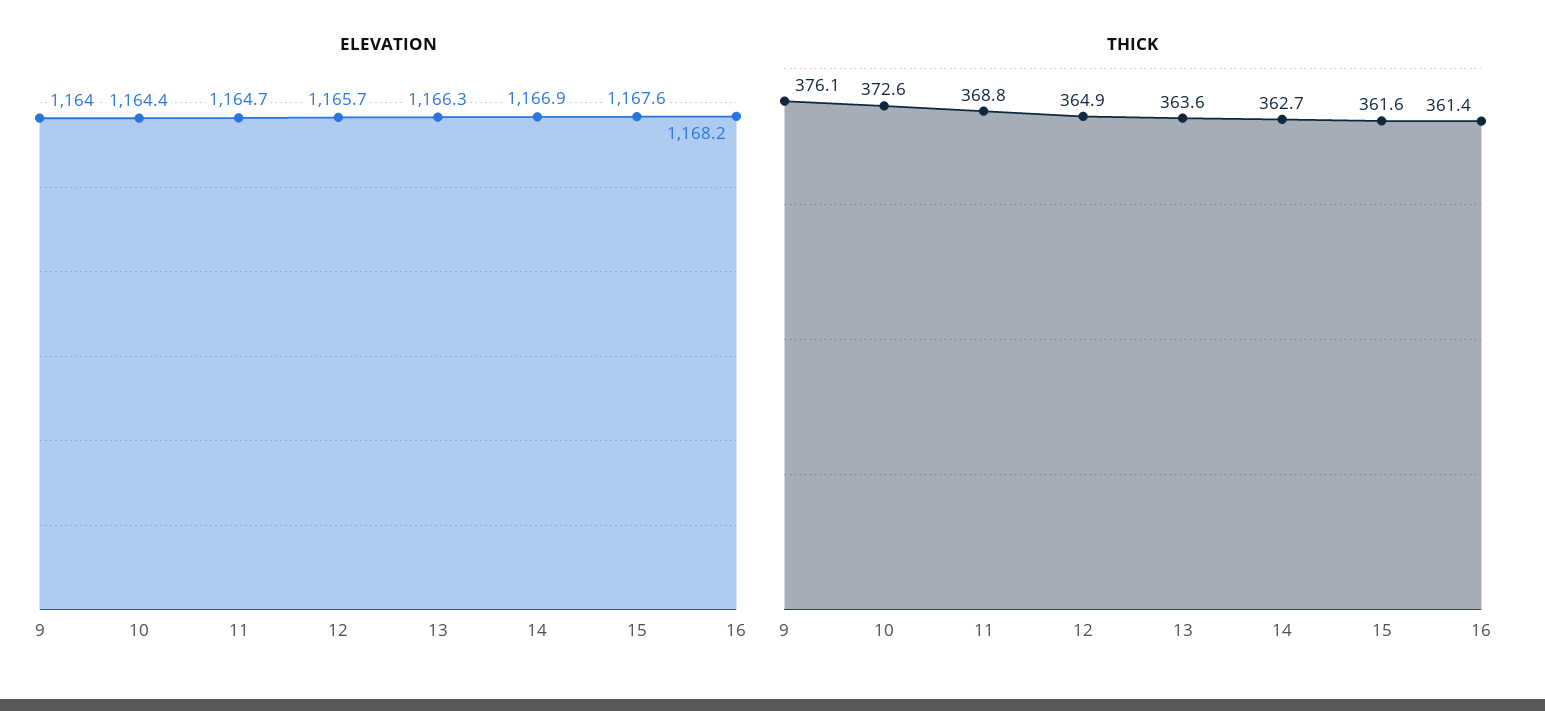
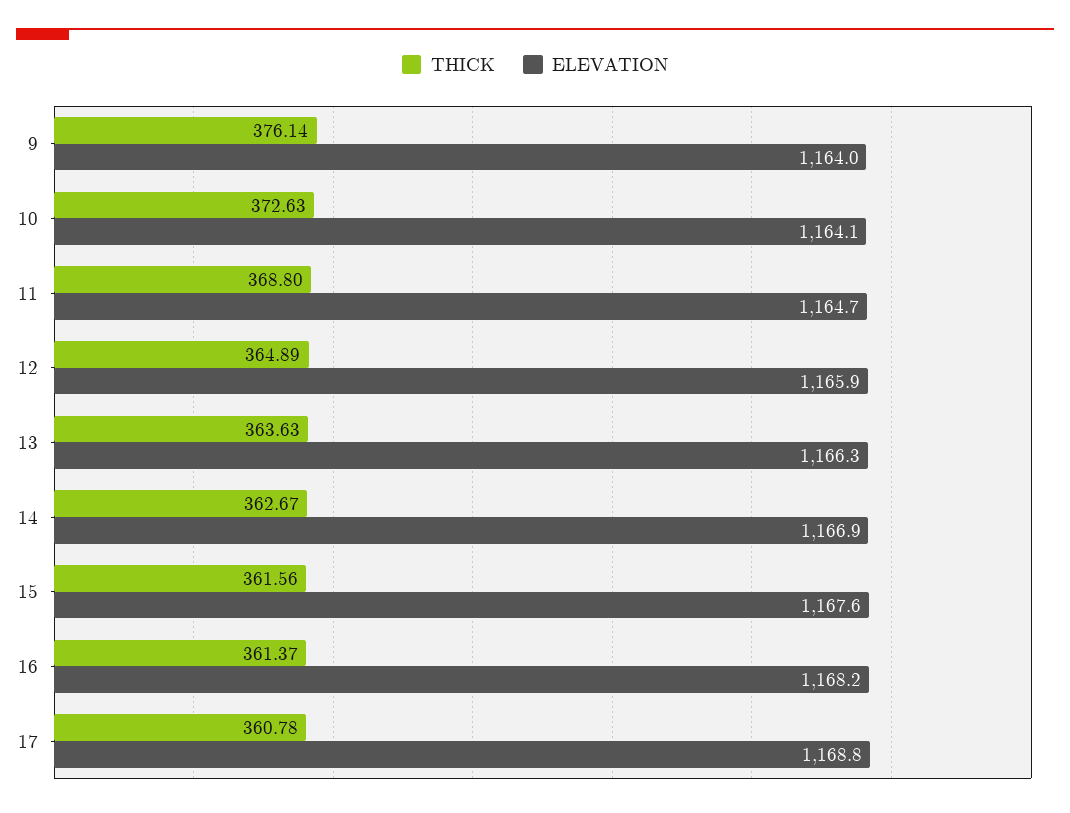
  {
    "ELEVATION": {
      "9": 1164,
-     "10": 1164.4,
+     "10": 1164.1,
      "11": 1164.7,
-     "12": 1165.7,
+     "12": 1165.9,
      "13": 1166.3,
      "14": 1166.9,
      "15": 1167.6,
-     "16": 1168.2
+     "16": 1168.2,
+     "17": 1168.8
    },
    "THICK": {
      "9": 376.14,
      "10": 372.63,
      "11": 368.8,
      "12": 364.89,
      "13": 363.63,
      "14": 362.67,
      "15": 361.56,
-     "16": 361.37
+     "16": 361.37,
+     "17": 360.78
    }
  }

